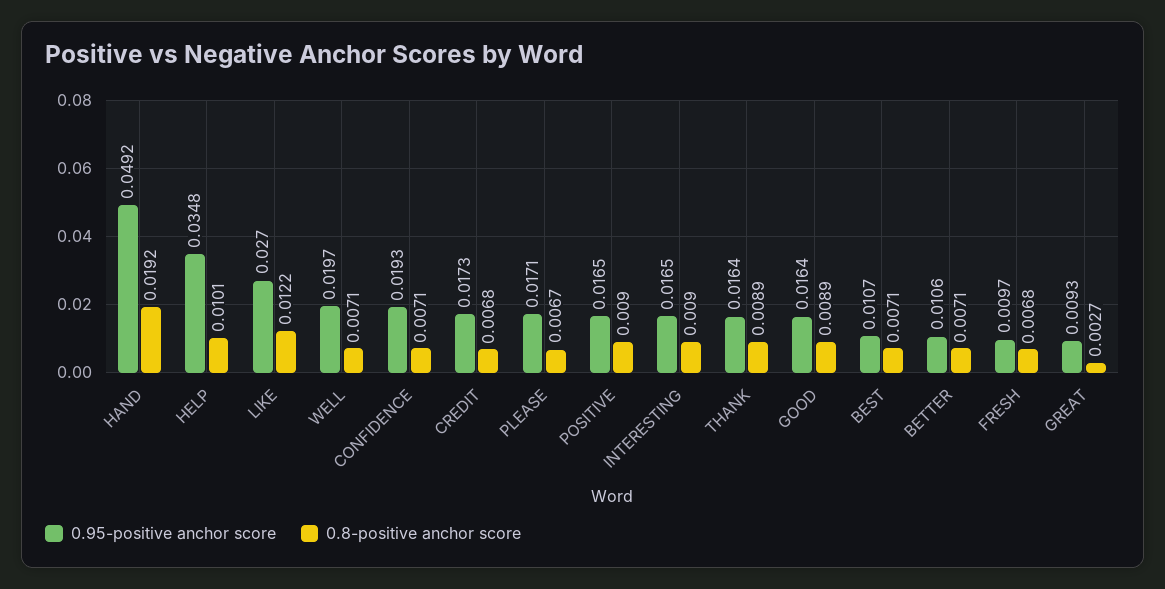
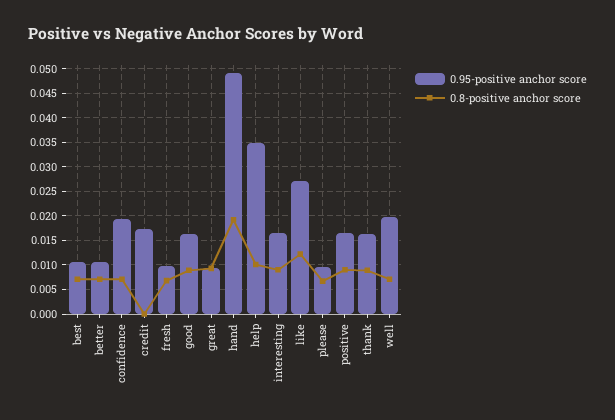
  {
    "0.95-positive anchor score": {
      "HAND": 0.0492,
      "HELP": 0.0348,
      "LIKE": 0.027,
      "WELL": 0.0197,
      "CONFIDENCE": 0.0193,
      "CREDIT": 0.0173,
-     "PLEASE": 0.0171,
+     "PLEASE": 0.01,
      "POSITIVE": 0.0165,
      "INTERESTING": 0.0165,
      "THANK": 0.0164,
      "GOOD": 0.0164,
      "BEST": 0.0107,
      "BETTER": 0.0106,
      "FRESH": 0.0097,
      "GREAT": 0.0093
    },
    "0.8-positive anchor score": {
      "HAND": 0.0192,
      "HELP": 0.0101,
      "LIKE": 0.0122,
      "WELL": 0.0071,
      "CONFIDENCE": 0.0071,
-     "CREDIT": 0.0068,
+     "CREDIT": 0,
      "PLEASE": 0.0067,
      "POSITIVE": 0.009,
      "INTERESTING": 0.009,
      "THANK": 0.0089,
      "GOOD": 0.0089,
      "BEST": 0.0071,
      "BETTER": 0.0071,
      "FRESH": 0.0068,
-     "GREAT": 0.0027
+     "GREAT": 0.01
    }
  }

